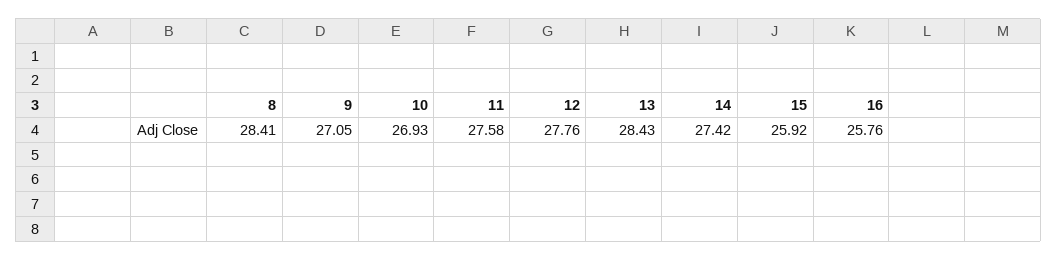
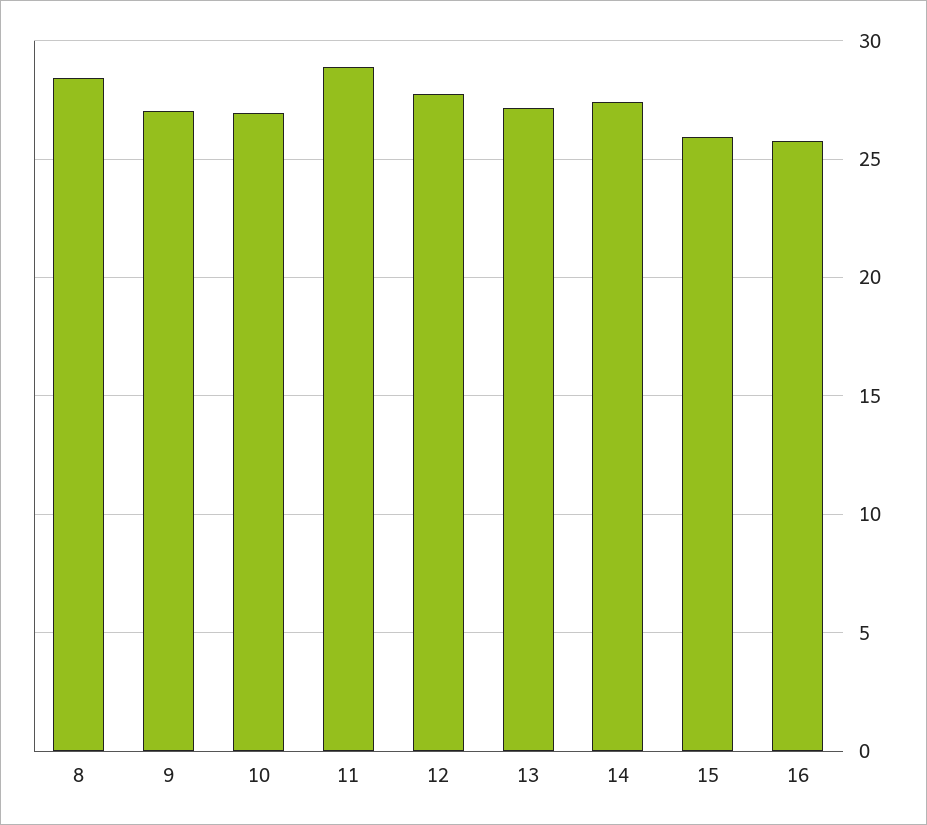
  {
    "8": 28.41,
    "9": 27.05,
    "10": 26.93,
-   "11": 27.58,
+   "11": 29,
    "12": 27.76,
-   "13": 28.43,
+   "13": 27,
    "14": 27.42,
    "15": 25.92,
    "16": 25.76
  }

